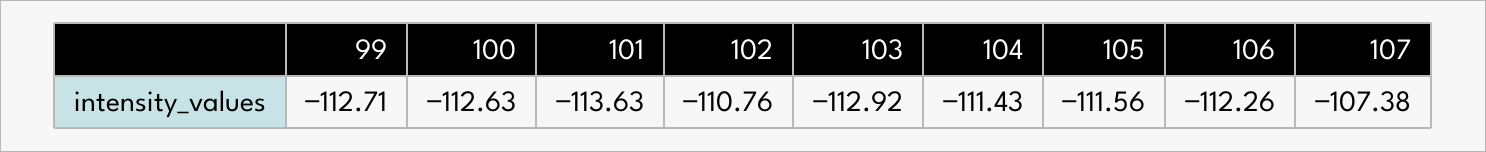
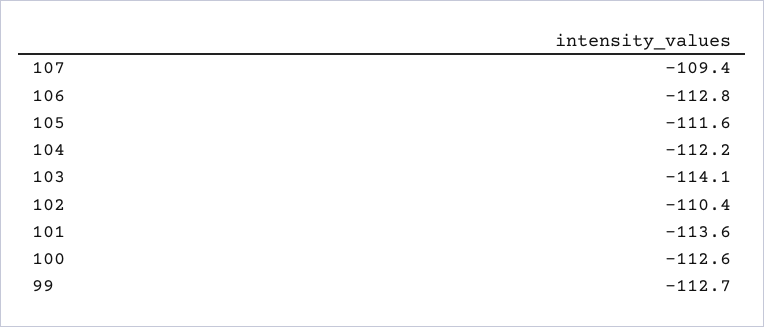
  {
    "99": -112.71,
    "100": -112.63,
    "101": -113.63,
-   "102": -110.76,
+   "102": -110.4,
-   "103": -112.92,
+   "103": -114.1,
-   "104": -111.43,
+   "104": -112.2,
    "105": -111.56,
-   "106": -112.26,
+   "106": -112.8,
-   "107": -107.38
+   "107": -109.4
  }

